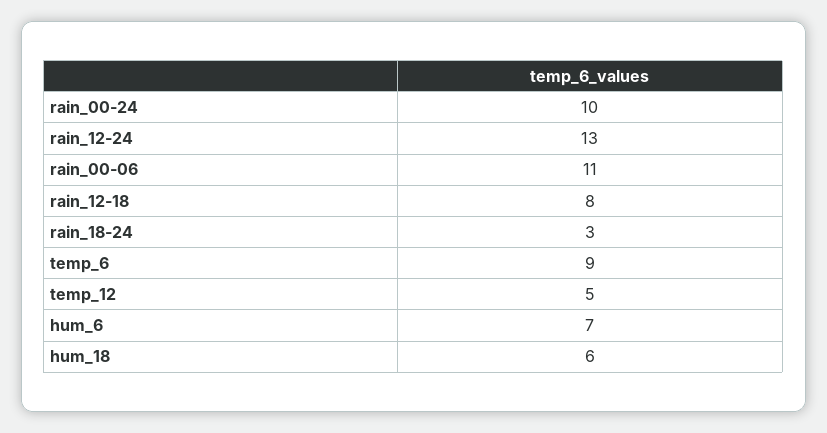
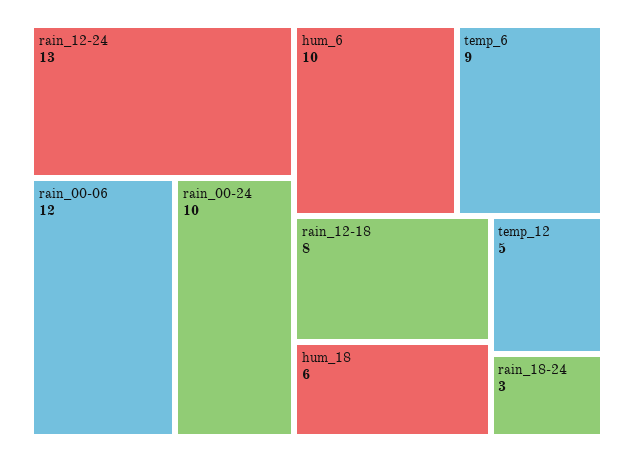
  {
    "rain_00-24": 10,
    "rain_12-24": 13,
-   "rain_00-06": 11,
+   "rain_00-06": 12,
    "rain_12-18": 8,
    "rain_18-24": 3,
    "temp_6": 9,
    "temp_12": 5,
-   "hum_6": 7,
+   "hum_6": 10,
    "hum_18": 6
  }

